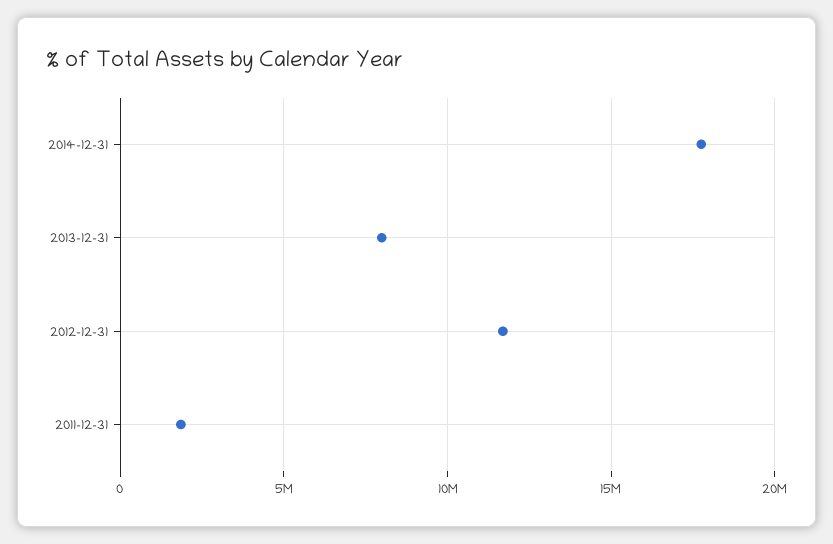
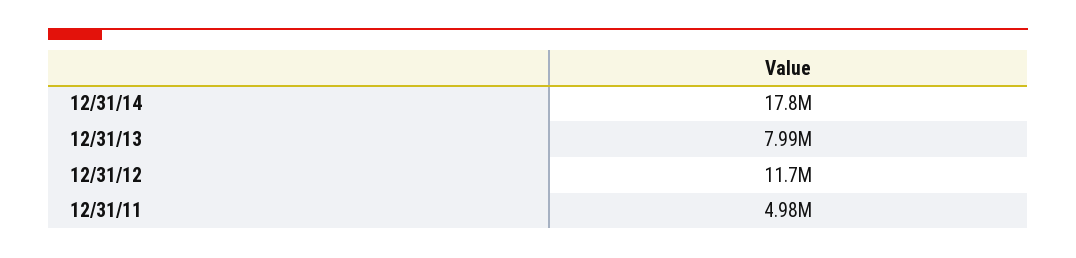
  {
    "2014-12-31": 17800000,
    "2013-12-31": 7990000,
    "2012-12-31": 11700000,
-   "2011-12-31": 2000000
+   "2011-12-31": 4980000
  }

